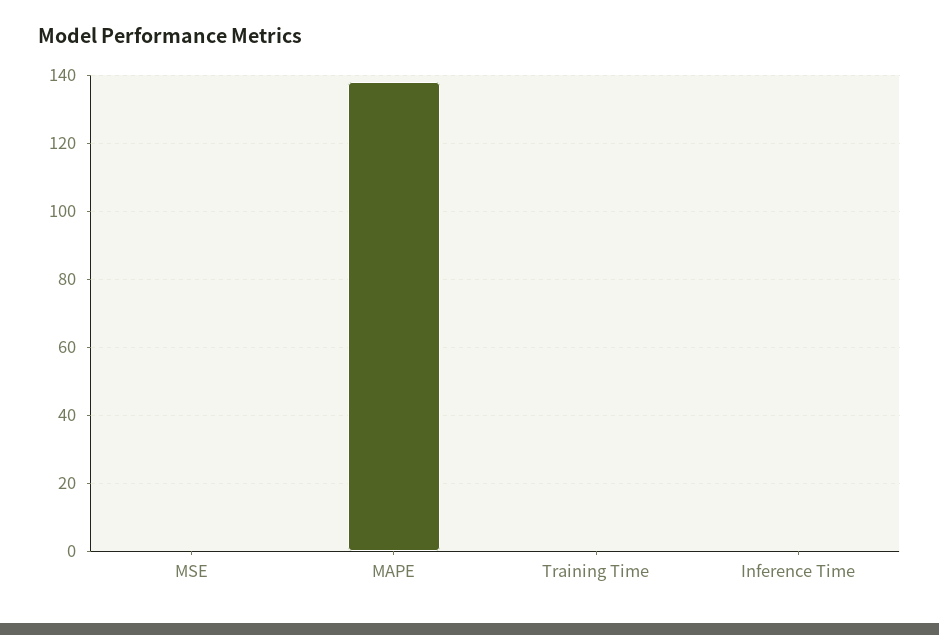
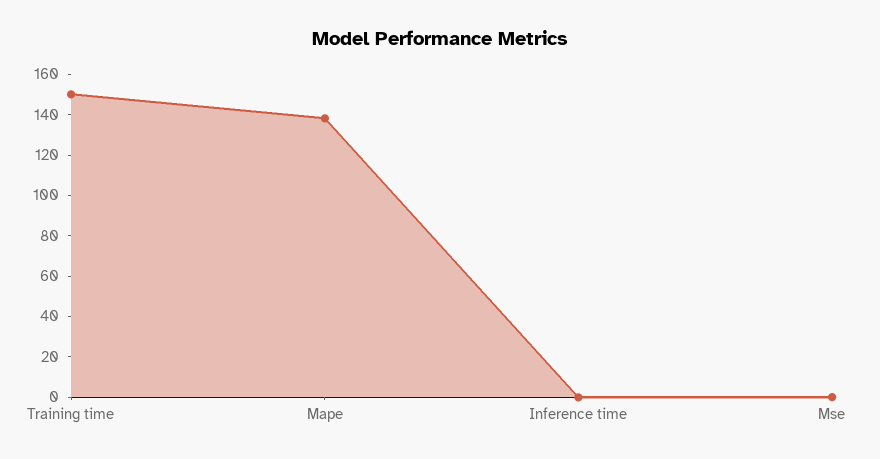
  {
    "MSE": 0,
    "MAPE": 138,
-   "Training Time": 0,
+   "Training Time": 150,
    "Inference Time": 0
  }

